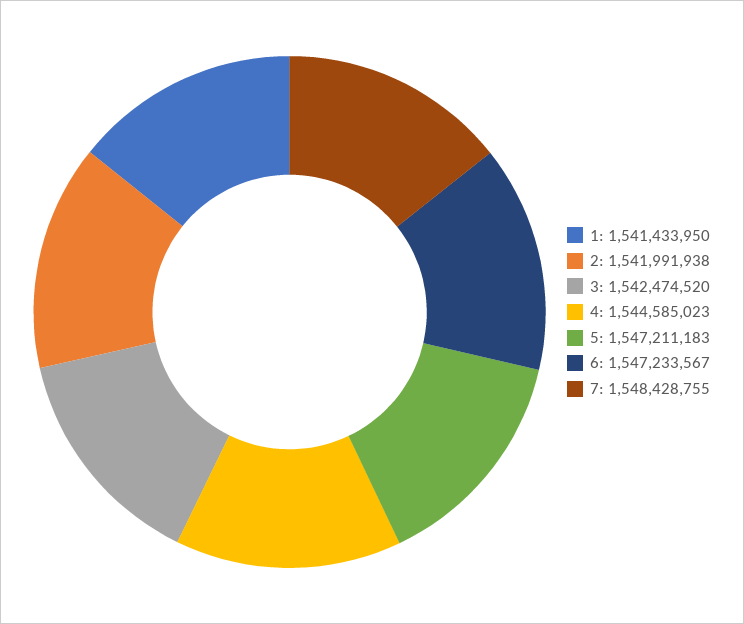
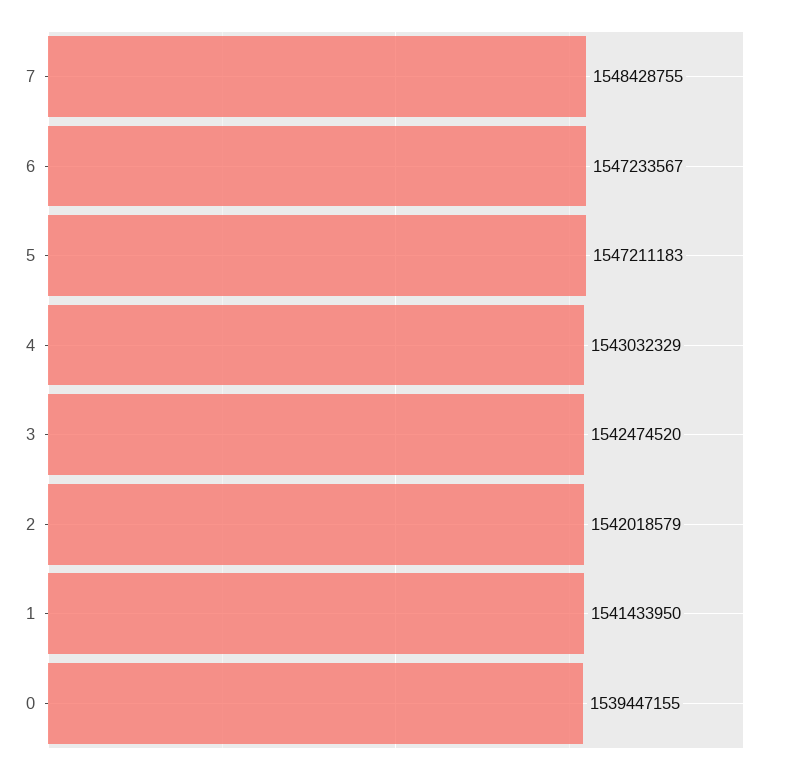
  {
    "1": 1541433950,
-   "2": 1541991938,
+   "2": 1542018579,
    "3": 1542474520,
-   "4": 1544585023,
+   "4": 1543032329,
    "5": 1547211183,
    "6": 1547233567,
-   "7": 1548428755
+   "7": 1548428755,
+   "0": 1539447155
  }

